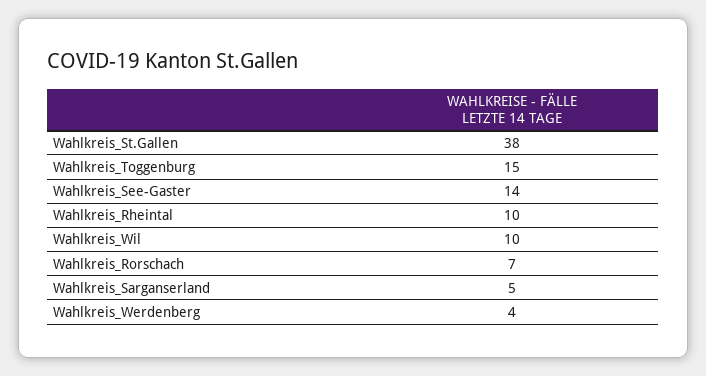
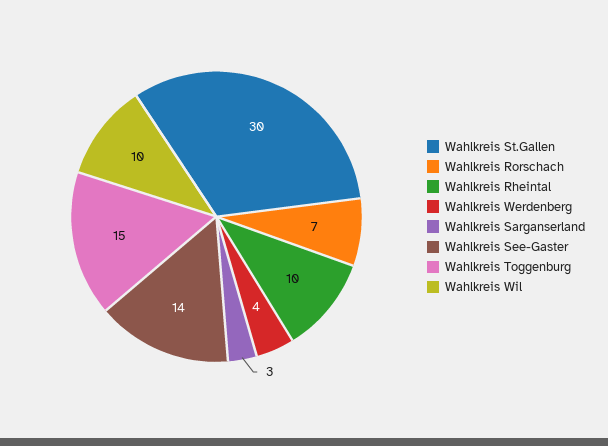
  {
-   "Wahlkreis_St.Gallen": 38,
+   "Wahlkreis_St.Gallen": 30,
    "Wahlkreis_Toggenburg": 15,
    "Wahlkreis_See-Gaster": 14,
    "Wahlkreis_Rheintal": 10,
    "Wahlkreis_Wil": 10,
    "Wahlkreis_Rorschach": 7,
-   "Wahlkreis_Sarganserland": 5,
+   "Wahlkreis_Sarganserland": 3,
    "Wahlkreis_Werdenberg": 4
  }

